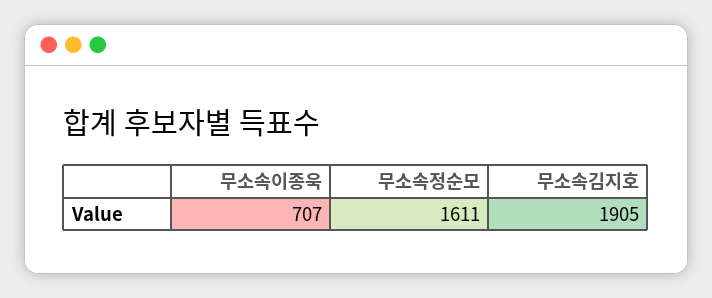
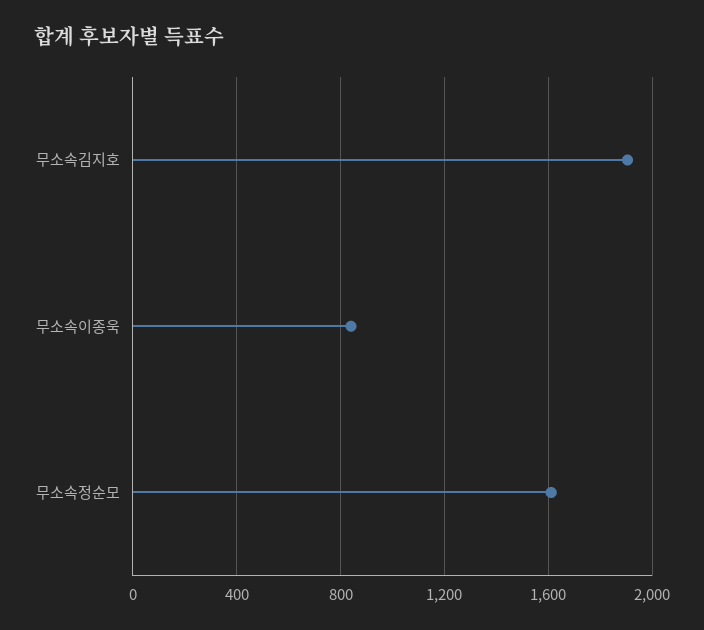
  {
-   "무소속이종욱": 707,
+   "무소속이종욱": 850,
    "무소속정순모": 1611,
    "무소속김지호": 1905
  }

